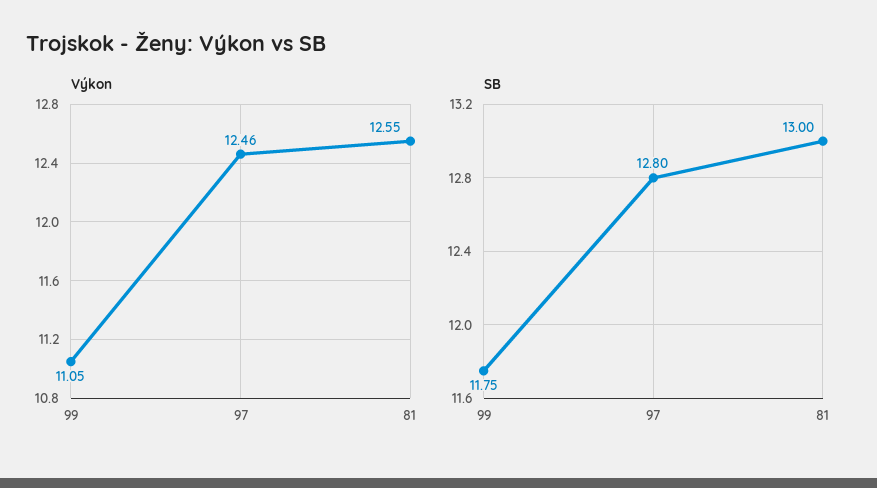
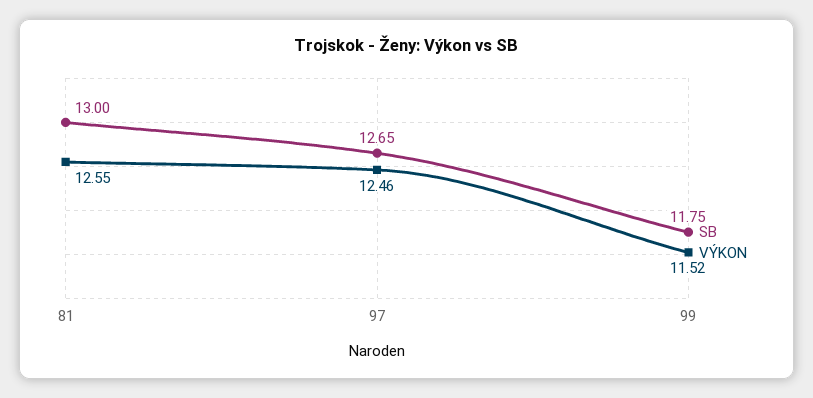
  {
    "Výkon": {
-     "99": 11.05,
+     "99": 11.52,
      "97": 12.46,
      "81": 12.55
    },
    "SB": {
      "99": 11.75,
-     "97": 12.8,
+     "97": 12.65,
      "81": 13
    }
  }

